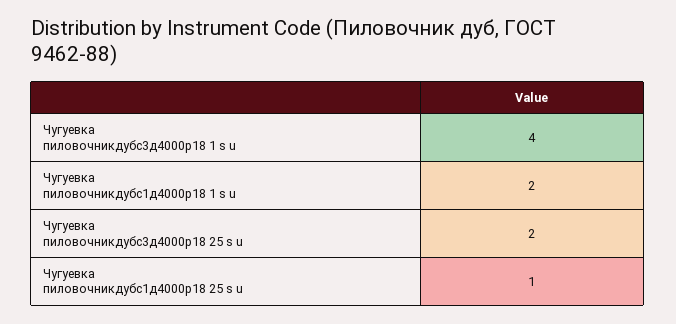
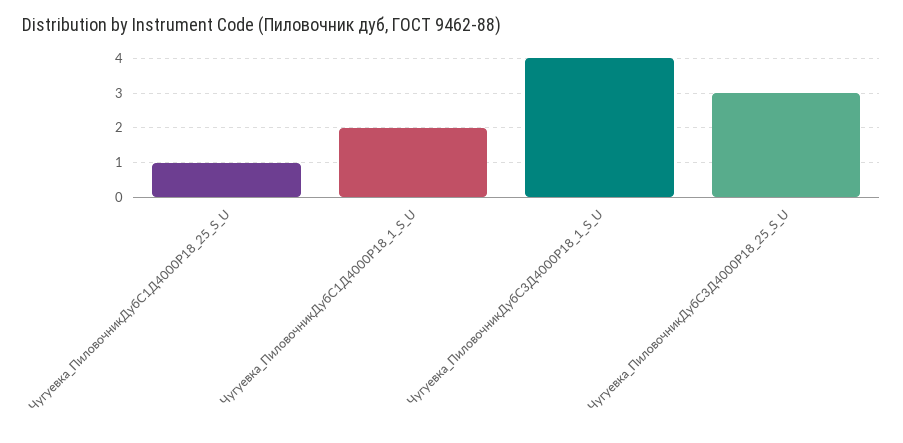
  {
    "Чугуевка пиловочникдубс3д4000р18 1 s u": 4,
    "Чугуевка пиловочникдубс1д4000р18 1 s u": 2,
-   "Чугуевка пиловочникдубс3д4000р18 25 s u": 2,
+   "Чугуевка пиловочникдубс3д4000р18 25 s u": 3,
    "Чугуевка пиловочникдубс1д4000р18 25 s u": 1
  }

